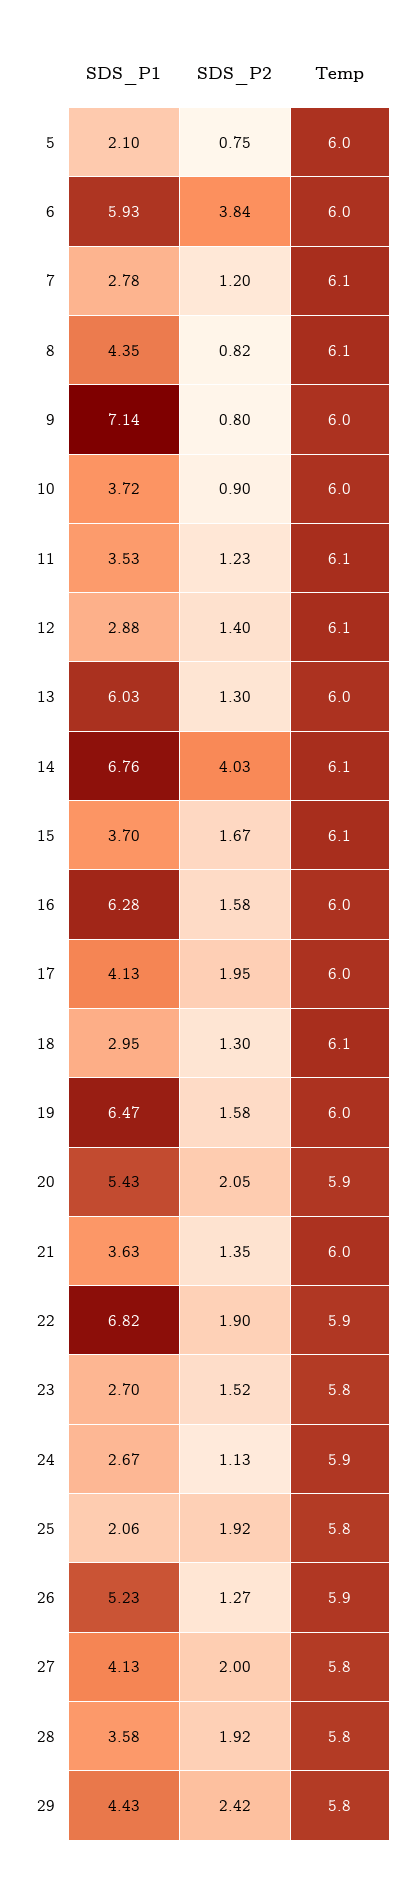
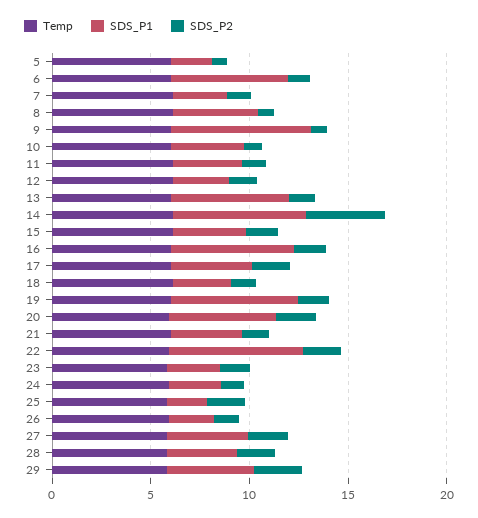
  {
    "SDS_P1": {
      "5": 2.1,
      "6": 5.93,
      "7": 2.78,
      "8": 4.35,
      "9": 7.14,
      "10": 3.72,
      "11": 3.53,
      "12": 2.88,
      "13": 6.03,
      "14": 6.76,
      "15": 3.7,
      "16": 6.28,
      "17": 4.13,
      "18": 2.95,
      "19": 6.47,
      "20": 5.43,
      "21": 3.63,
      "22": 6.82,
      "23": 2.7,
      "24": 2.67,
      "25": 2.06,
-     "26": 5.23,
+     "26": 2,
      "27": 4.13,
      "28": 3.58,
      "29": 4.43
    },
    "SDS_P2": {
      "5": 0.75,
-     "6": 3.84,
+     "6": 1,
      "7": 1.2,
      "8": 0.82,
      "9": 0.8,
      "10": 0.9,
      "11": 1.23,
      "12": 1.4,
      "13": 1.3,
      "14": 4.03,
      "15": 1.67,
      "16": 1.58,
      "17": 1.95,
      "18": 1.3,
      "19": 1.58,
      "20": 2.05,
      "21": 1.35,
      "22": 1.9,
      "23": 1.52,
      "24": 1.13,
      "25": 1.92,
      "26": 1.27,
      "27": 2,
      "28": 1.92,
      "29": 2.42
    },
    "Temp": {
      "5": 6,
      "6": 6,
      "7": 6.1,
      "8": 6.1,
      "9": 6,
      "10": 6,
      "11": 6.1,
      "12": 6.1,
      "13": 6,
      "14": 6.1,
      "15": 6.1,
      "16": 6,
      "17": 6,
      "18": 6.1,
      "19": 6,
      "20": 5.9,
      "21": 6,
      "22": 5.9,
      "23": 5.8,
      "24": 5.9,
      "25": 5.8,
      "26": 5.9,
      "27": 5.8,
      "28": 5.8,
      "29": 5.8
    }
  }

